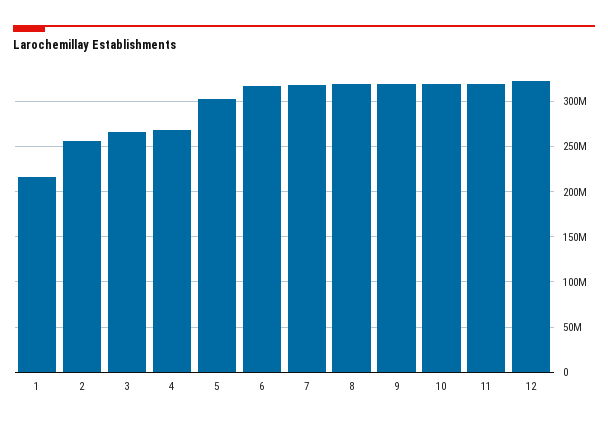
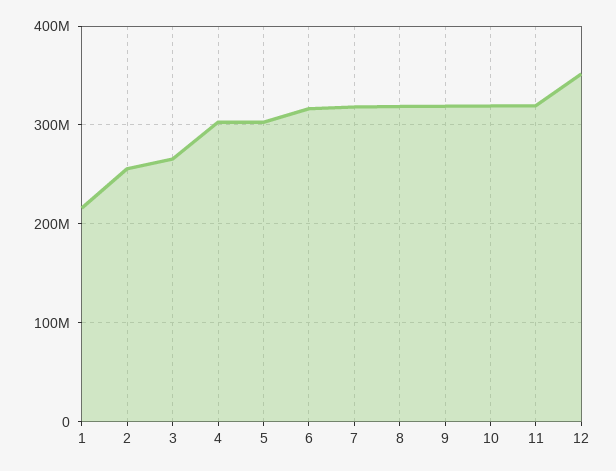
  {
    "1": 220000000,
    "2": 260000000,
    "3": 270000000,
-   "4": 270000000,
+   "4": 300000000,
    "5": 300000000,
    "6": 320000000,
    "7": 320000000,
    "8": 320000000,
    "9": 320000000,
    "10": 320000000,
    "11": 320000000,
-   "12": 320000000
+   "12": 350000000
  }

